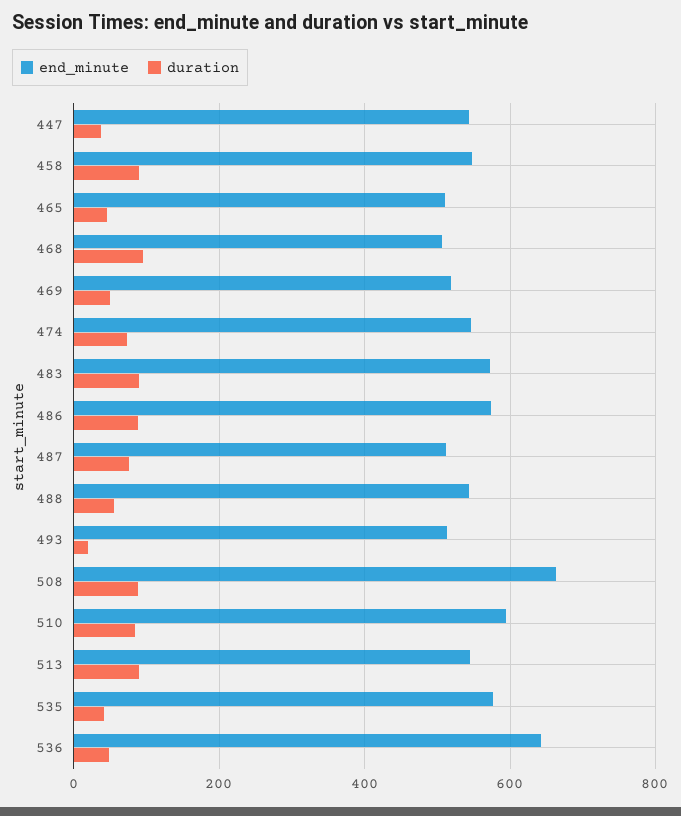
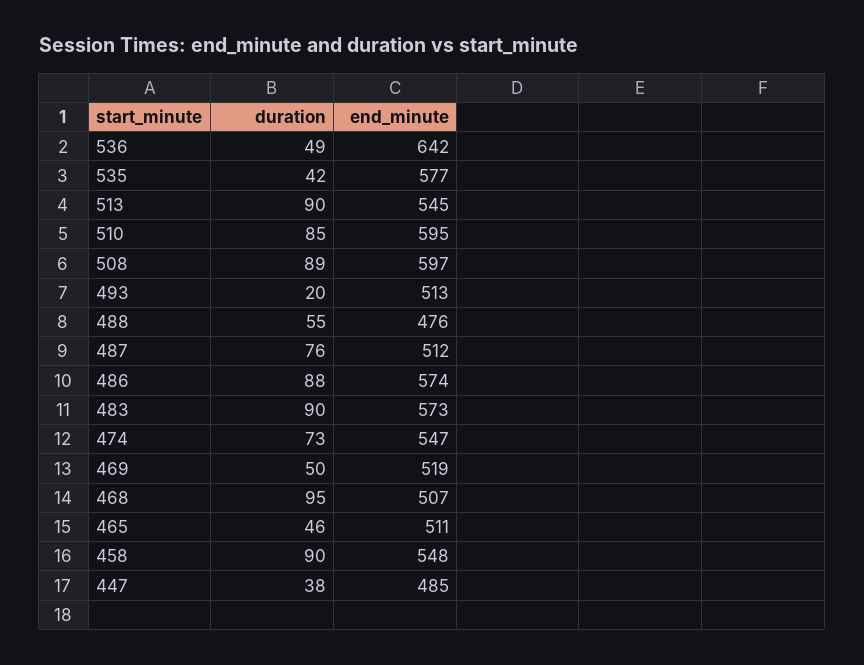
  {
    "end_minute": {
-     "447": 540,
+     "447": 485,
      "458": 548,
      "465": 511,
      "468": 507,
      "469": 519,
      "474": 547,
      "483": 573,
      "486": 574,
      "487": 512,
-     "488": 540,
+     "488": 476,
      "493": 513,
-     "508": 660,
+     "508": 597,
      "510": 595,
      "513": 545,
      "535": 577,
      "536": 642
    },
    "duration": {
      "447": 38,
      "458": 90,
      "465": 46,
      "468": 95,
      "469": 50,
      "474": 73,
      "483": 90,
      "486": 88,
      "487": 76,
      "488": 55,
      "493": 20,
      "508": 89,
      "510": 85,
      "513": 90,
      "535": 42,
      "536": 49
    }
  }

